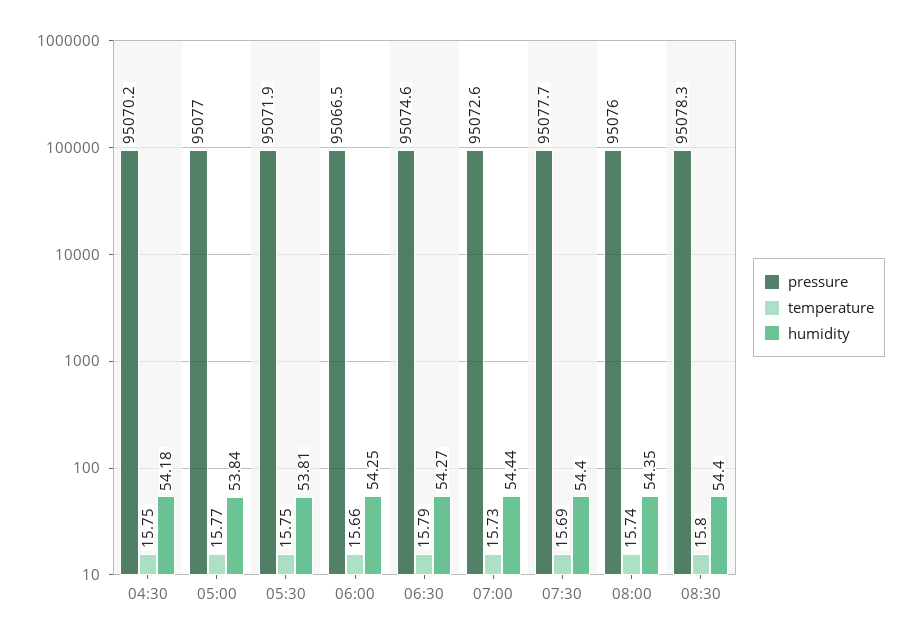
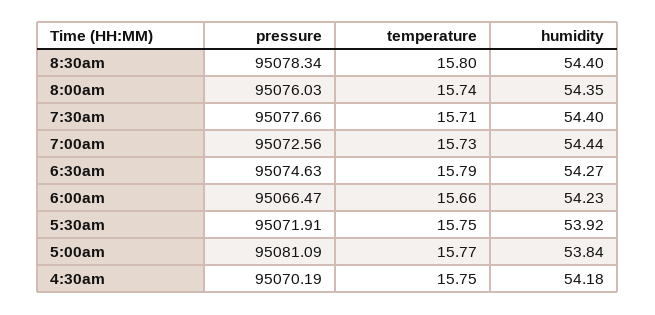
  {
    "pressure": {
      "04:30": 95070.19,
-     "05:00": 95077,
+     "05:00": 95081.09,
      "05:30": 95071.91,
      "06:00": 95066.47,
      "06:30": 95074.63,
      "07:00": 95072.56,
      "07:30": 95077.66,
      "08:00": 95076.03,
      "08:30": 95078.34
    },
    "temperature": {
      "04:30": 15.75,
      "05:00": 15.77,
      "05:30": 15.75,
      "06:00": 15.66,
      "06:30": 15.79,
      "07:00": 15.73,
-     "07:30": 15.69,
+     "07:30": 15.71,
      "08:00": 15.74,
      "08:30": 15.8
    },
    "humidity": {
      "04:30": 54.18,
      "05:00": 53.84,
-     "05:30": 53.81,
+     "05:30": 53.92,
-     "06:00": 54.25,
+     "06:00": 54.23,
      "06:30": 54.27,
      "07:00": 54.44,
      "07:30": 54.4,
      "08:00": 54.35,
      "08:30": 54.4
    }
  }

